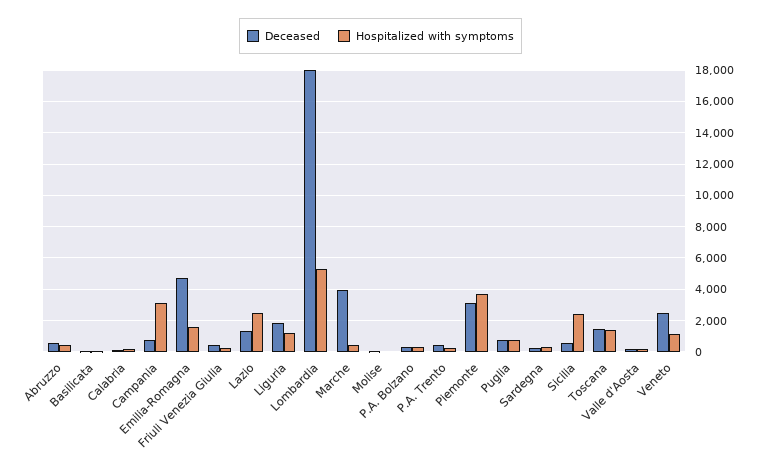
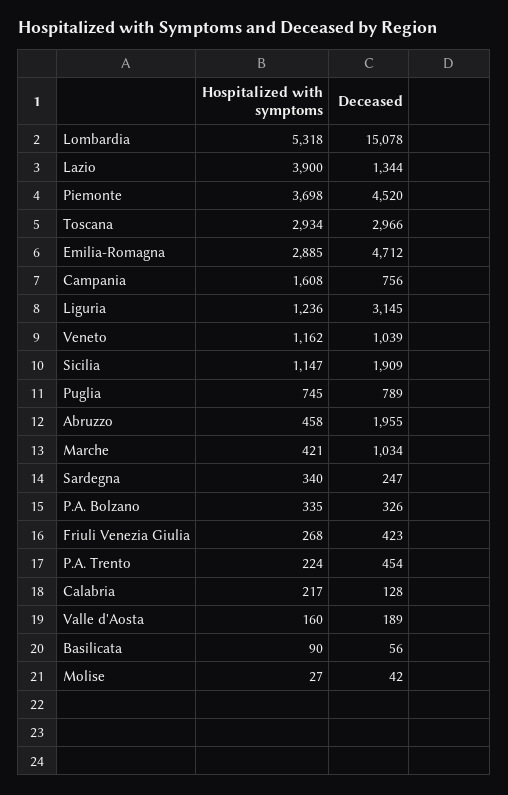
  {
    "Deceased": {
-     "Abruzzo": 500,
+     "Abruzzo": 1955,
      "Basilicata": 56,
      "Calabria": 128,
      "Campania": 756,
      "Emilia-Romagna": 4712,
      "Friuli Venezia Giulia": 423,
      "Lazio": 1344,
-     "Liguria": 2000,
+     "Liguria": 3145,
-     "Lombardia": 18000,
+     "Lombardia": 15078,
-     "Marche": 4000,
+     "Marche": 1034,
      "Molise": 42,
      "P.A. Bolzano": 326,
      "P.A. Trento": 454,
-     "Piemonte": 3000,
+     "Piemonte": 4520,
      "Puglia": 789,
      "Sardegna": 247,
-     "Sicilia": 500,
+     "Sicilia": 1909,
-     "Toscana": 1500,
+     "Toscana": 2966,
      "Valle d'Aosta": 189,
-     "Veneto": 2500
+     "Veneto": 1039
    },
    "Hospitalized with symptoms": {
      "Abruzzo": 458,
      "Basilicata": 90,
      "Calabria": 217,
-     "Campania": 3000,
+     "Campania": 1608,
-     "Emilia-Romagna": 1500,
+     "Emilia-Romagna": 2885,
      "Friuli Venezia Giulia": 268,
-     "Lazio": 2500,
+     "Lazio": 3900,
      "Liguria": 1236,
      "Lombardia": 5318,
      "Marche": 421,
      "Molise": 27,
      "P.A. Bolzano": 335,
      "P.A. Trento": 224,
      "Piemonte": 3698,
      "Puglia": 745,
      "Sardegna": 340,
-     "Sicilia": 2500,
+     "Sicilia": 1147,
-     "Toscana": 1500,
+     "Toscana": 2934,
      "Valle d'Aosta": 160,
      "Veneto": 1162
    }
  }

